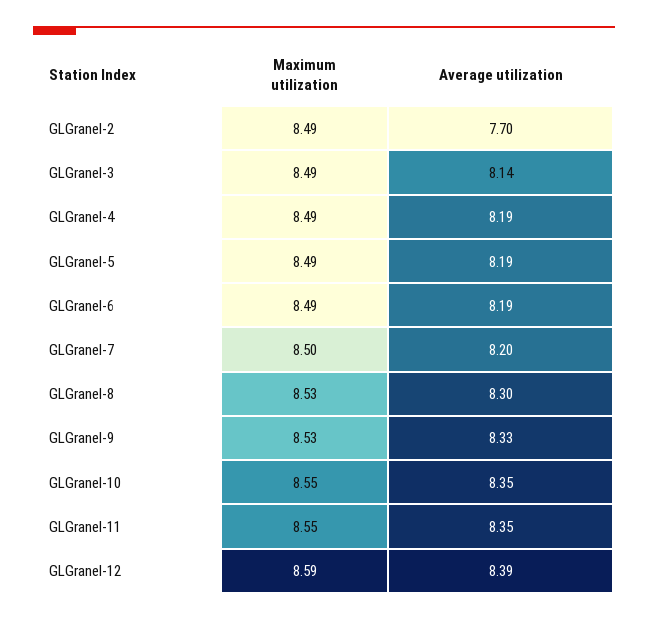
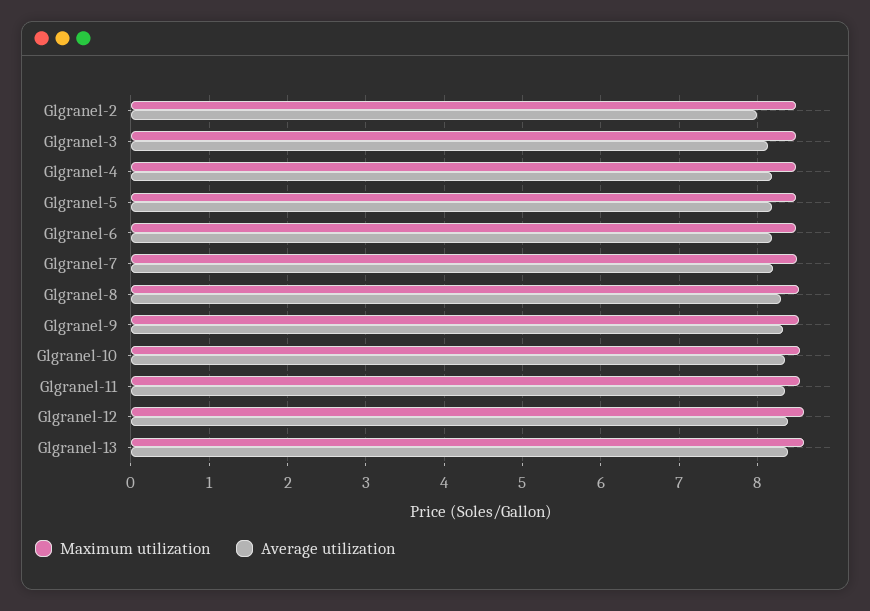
  {
    "Maximum utilization": {
      "GLGranel-2": 8.49,
      "GLGranel-3": 8.49,
      "GLGranel-4": 8.49,
      "GLGranel-5": 8.49,
      "GLGranel-6": 8.49,
      "GLGranel-7": 8.5,
      "GLGranel-8": 8.53,
      "GLGranel-9": 8.53,
      "GLGranel-10": 8.55,
      "GLGranel-11": 8.55,
-     "GLGranel-12": 8.59
+     "GLGranel-12": 8.59,
+     "Glgranel-13": 8.6
    },
    "Average utilization": {
-     "GLGranel-2": 7.7,
+     "GLGranel-2": 8,
      "GLGranel-3": 8.14,
      "GLGranel-4": 8.19,
      "GLGranel-5": 8.19,
      "GLGranel-6": 8.19,
      "GLGranel-7": 8.2,
      "GLGranel-8": 8.3,
      "GLGranel-9": 8.33,
      "GLGranel-10": 8.35,
      "GLGranel-11": 8.35,
-     "GLGranel-12": 8.39
+     "GLGranel-12": 8.39,
+     "Glgranel-13": 8.4
    }
  }

